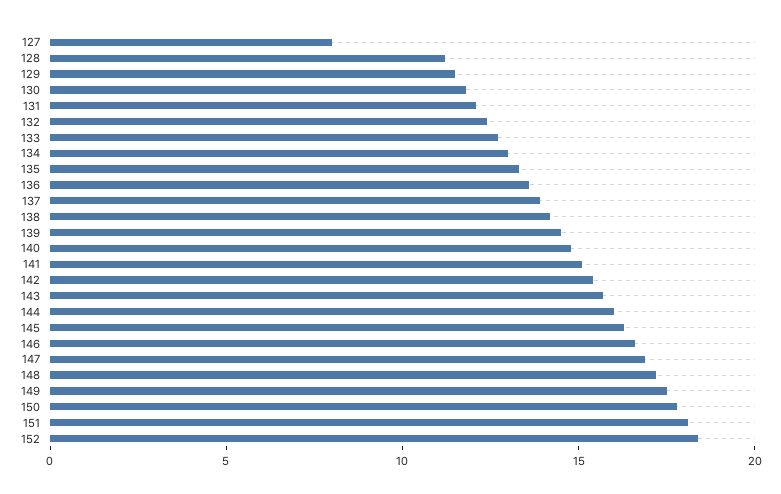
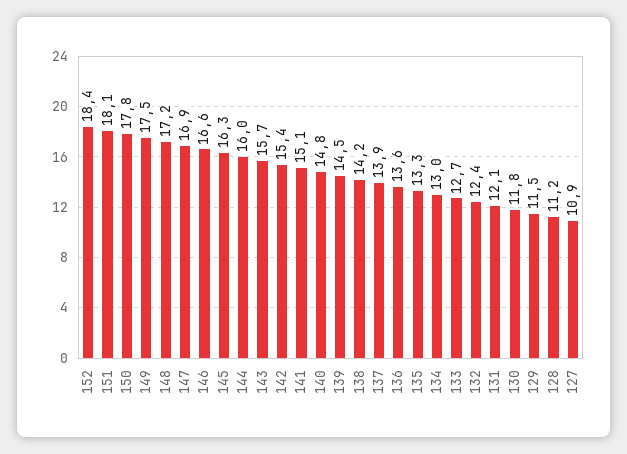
  {
-   "127": 8,
+   "127": 10.9,
    "128": 11.2,
    "129": 11.5,
    "130": 11.8,
    "131": 12.1,
    "132": 12.4,
    "133": 12.7,
    "134": 13,
    "135": 13.3,
    "136": 13.6,
    "137": 13.9,
    "138": 14.2,
    "139": 14.5,
    "140": 14.8,
    "141": 15.1,
    "142": 15.4,
    "143": 15.7,
    "144": 16,
    "145": 16.3,
    "146": 16.6,
    "147": 16.9,
    "148": 17.2,
    "149": 17.5,
    "150": 17.8,
    "151": 18.1,
    "152": 18.4
  }

